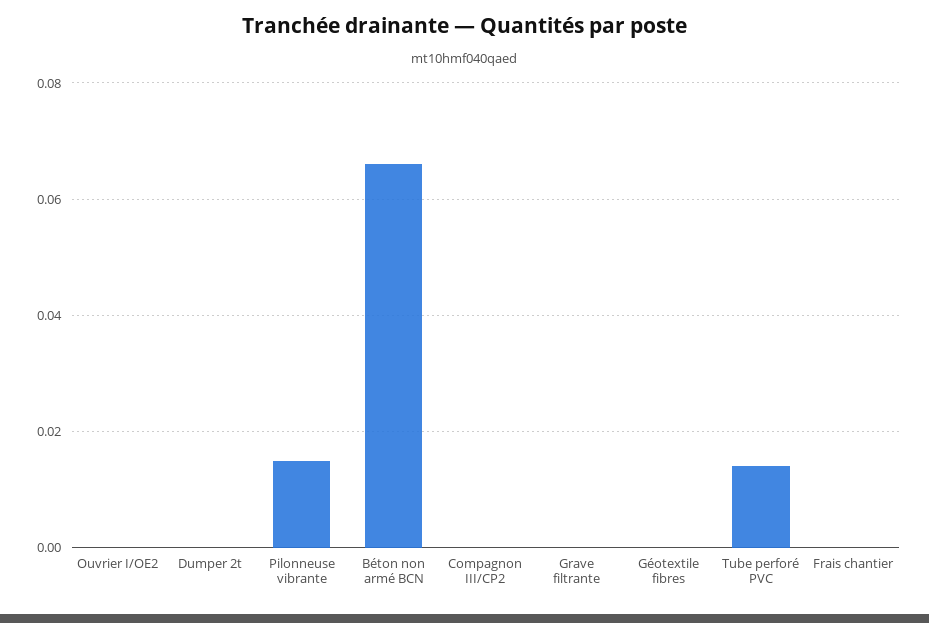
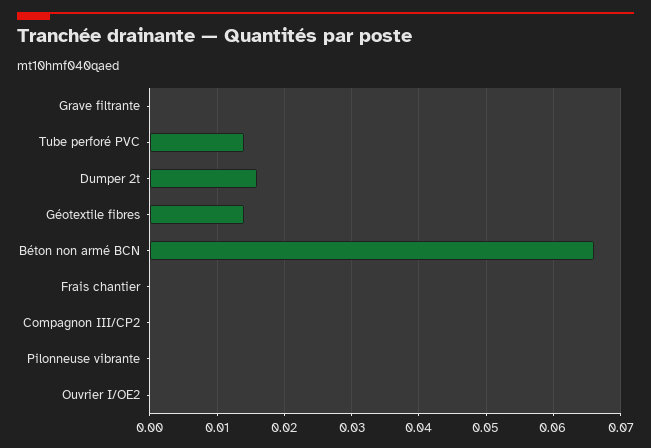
  {
    "Ouvrier I/OE2": 0,
-   "Dumper 2t": 0,
+   "Dumper 2t": 0.016,
-   "Pilonneuse vibrante": 0.015,
+   "Pilonneuse vibrante": 0,
    "Béton non armé BCN": 0.066,
    "Compagnon III/CP2": 0,
    "Grave filtrante": 0,
-   "Géotextile fibres": 0,
+   "Géotextile fibres": 0.014,
    "Tube perforé PVC": 0.014,
    "Frais chantier": 0
  }

